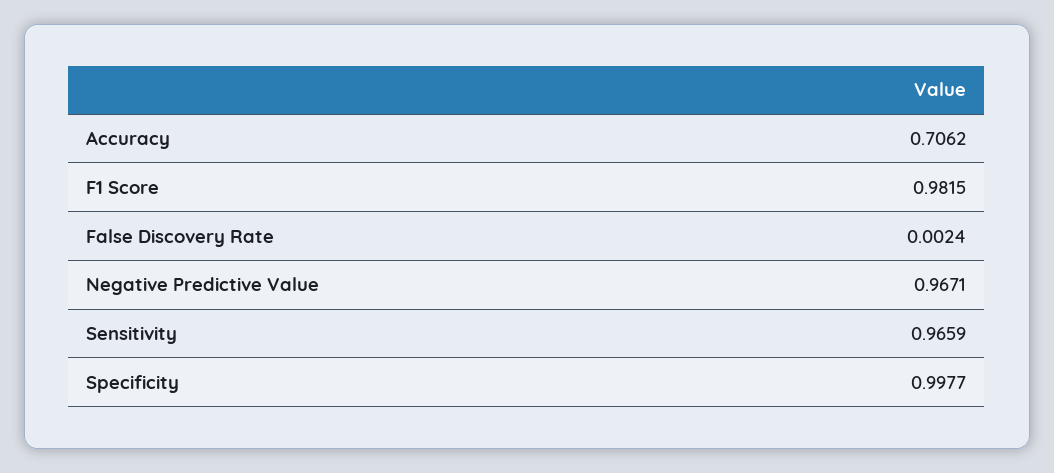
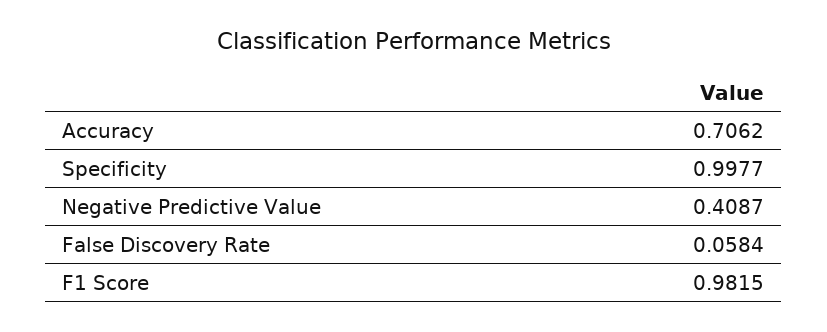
  {
    "Accuracy": 0.7062,
    "F1 Score": 0.9815,
-   "False Discovery Rate": 0.0024,
+   "False Discovery Rate": 0.0584,
-   "Negative Predictive Value": 0.9671,
+   "Negative Predictive Value": 0.4087,
-   "Sensitivity": 0.9659,
    "Specificity": 0.9977
  }

